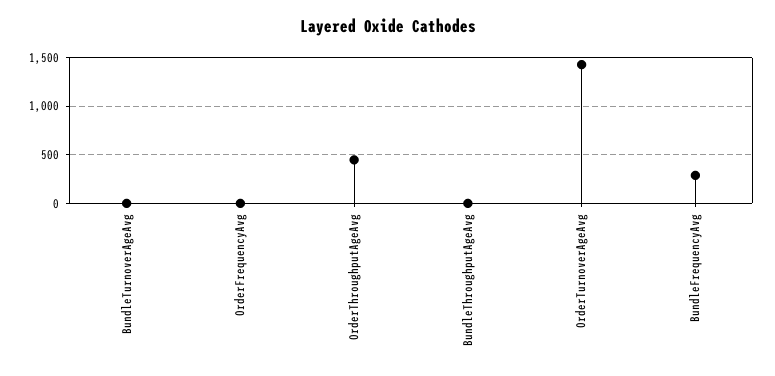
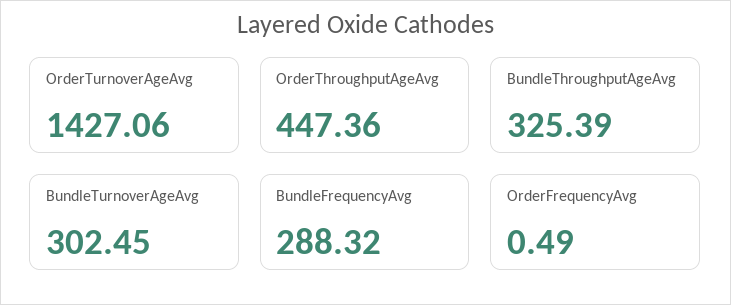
  {
-   "BundleTurnoverAgeAvg": 0,
+   "BundleTurnoverAgeAvg": 302.45,
    "OrderFrequencyAvg": 0.49,
    "OrderThroughputAgeAvg": 447.36,
-   "BundleThroughputAgeAvg": 0,
+   "BundleThroughputAgeAvg": 325.39,
    "OrderTurnoverAgeAvg": 1427.06,
    "BundleFrequencyAvg": 288.32
  }

